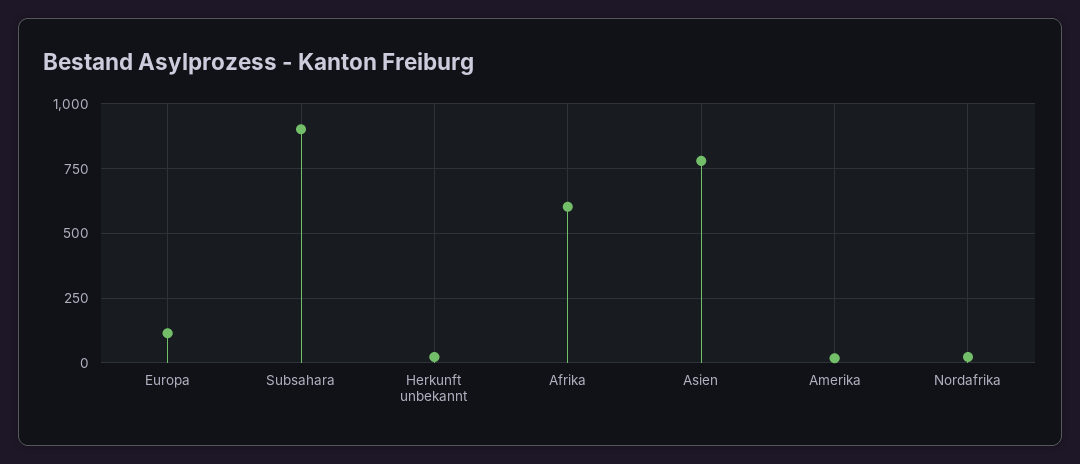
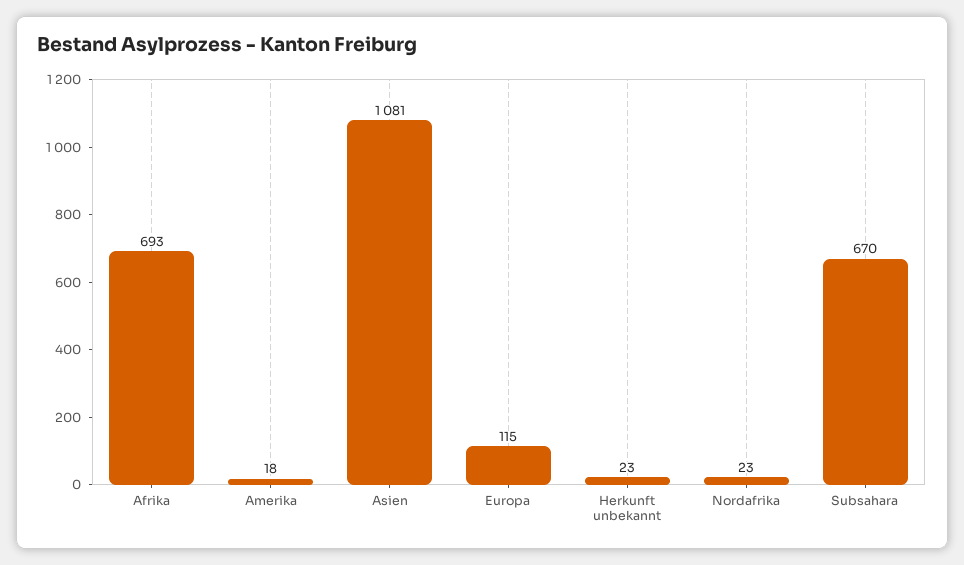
  {
    "Europa": 115,
-   "Subsahara": 900,
+   "Subsahara": 670,
    "Herkunft unbekannt": 23,
-   "Afrika": 600,
+   "Afrika": 693,
-   "Asien": 775,
+   "Asien": 1081,
    "Amerika": 18,
    "Nordafrika": 23
  }

